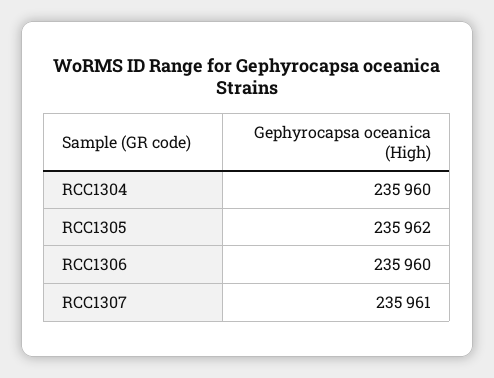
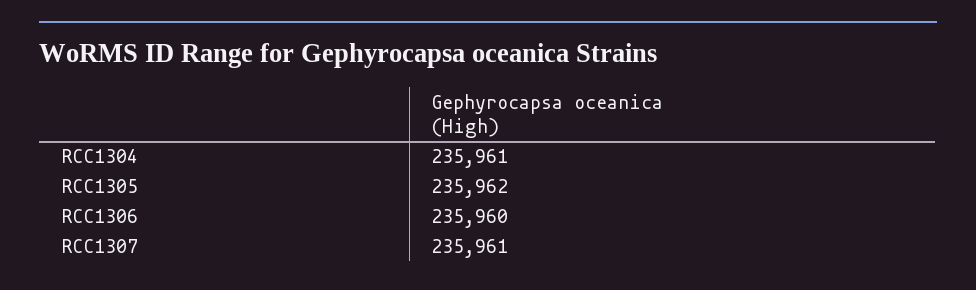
  {
-   "RCC1304": 235960,
+   "RCC1304": 235961,
    "RCC1305": 235962,
    "RCC1306": 235960,
    "RCC1307": 235961
  }

